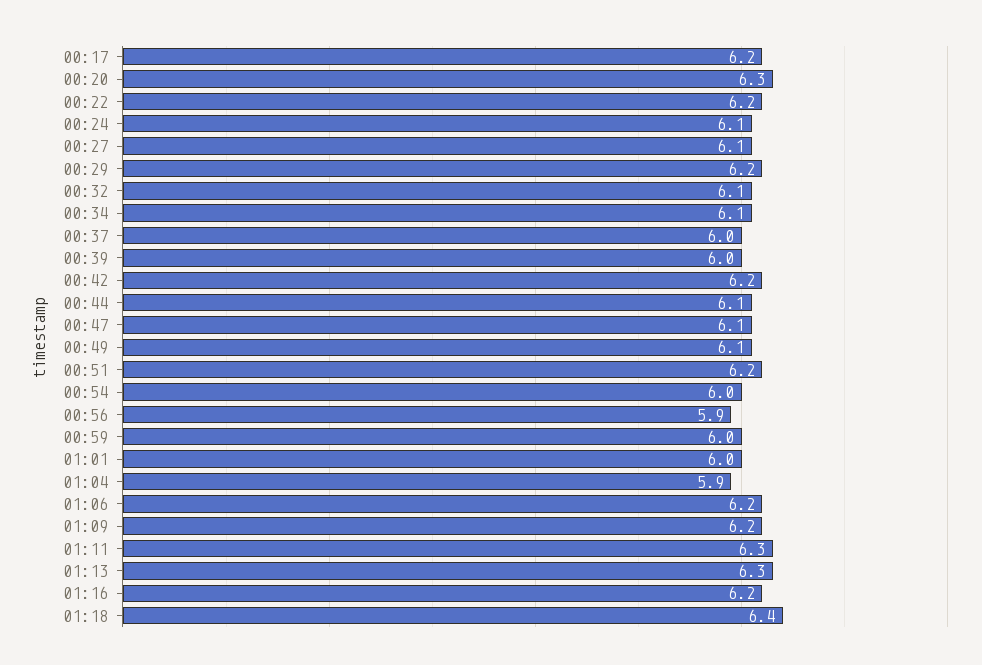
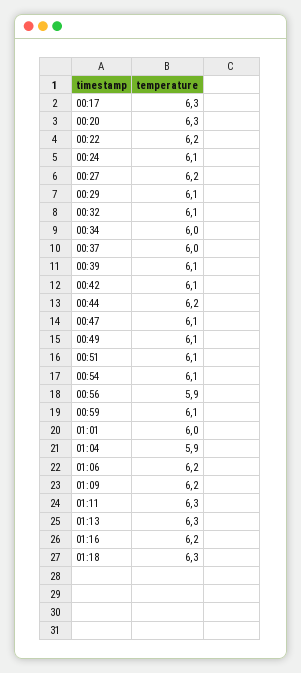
  {
-   "00:17": 6.2,
+   "00:17": 6.3,
    "00:20": 6.3,
    "00:22": 6.2,
    "00:24": 6.1,
-   "00:27": 6.1,
+   "00:27": 6.2,
-   "00:29": 6.2,
+   "00:29": 6.1,
    "00:32": 6.1,
-   "00:34": 6.1,
+   "00:34": 6,
    "00:37": 6,
-   "00:39": 6,
+   "00:39": 6.1,
-   "00:42": 6.2,
+   "00:42": 6.1,
-   "00:44": 6.1,
+   "00:44": 6.2,
    "00:47": 6.1,
    "00:49": 6.1,
-   "00:51": 6.2,
+   "00:51": 6.1,
-   "00:54": 6,
+   "00:54": 6.1,
    "00:56": 5.9,
-   "00:59": 6,
+   "00:59": 6.1,
    "01:01": 6,
    "01:04": 5.9,
    "01:06": 6.2,
    "01:09": 6.2,
    "01:11": 6.3,
    "01:13": 6.3,
    "01:16": 6.2,
-   "01:18": 6.4
+   "01:18": 6.3
  }

